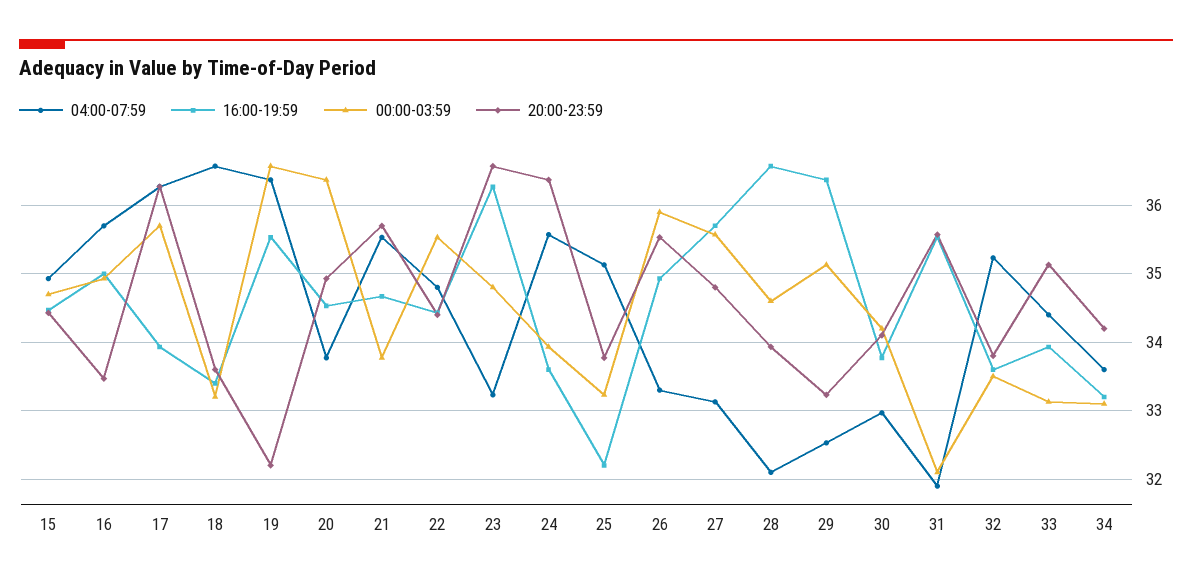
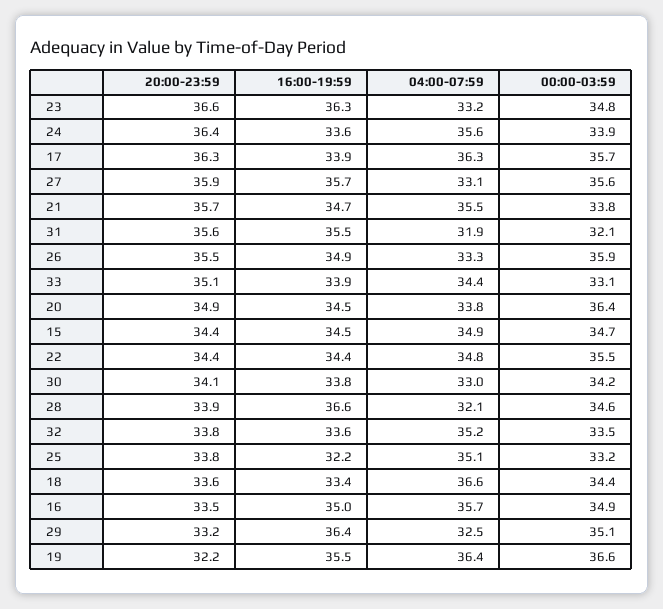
  {
    "04:00-07:59": {
      "15": 34.9,
      "16": 35.7,
      "17": 36.3,
      "18": 36.6,
      "19": 36.4,
      "20": 33.8,
      "21": 35.5,
      "22": 34.8,
      "23": 33.2,
      "24": 35.6,
      "25": 35.1,
      "26": 33.3,
      "27": 33.1,
      "28": 32.1,
      "29": 32.5,
      "30": 33,
      "31": 31.9,
      "32": 35.2,
-     "33": 34.4,
+     "33": 34.4
-     "34": 33.6
    },
    "16:00-19:59": {
      "15": 34.5,
      "16": 35,
      "17": 33.9,
      "18": 33.4,
      "19": 35.5,
      "20": 34.5,
      "21": 34.7,
      "22": 34.4,
      "23": 36.3,
      "24": 33.6,
      "25": 32.2,
      "26": 34.9,
      "27": 35.7,
      "28": 36.6,
      "29": 36.4,
      "30": 33.8,
      "31": 35.5,
      "32": 33.6,
-     "33": 33.9,
+     "33": 33.9
-     "34": 33.2
    },
    "00:00-03:59": {
      "15": 34.7,
      "16": 34.9,
      "17": 35.7,
-     "18": 33.2,
+     "18": 34.4,
      "19": 36.6,
      "20": 36.4,
      "21": 33.8,
      "22": 35.5,
      "23": 34.8,
      "24": 33.9,
      "25": 33.2,
      "26": 35.9,
      "27": 35.6,
      "28": 34.6,
      "29": 35.1,
      "30": 34.2,
      "31": 32.1,
      "32": 33.5,
-     "33": 33.1,
+     "33": 33.1
-     "34": 33.1
    },
    "20:00-23:59": {
      "15": 34.4,
      "16": 33.5,
      "17": 36.3,
      "18": 33.6,
      "19": 32.2,
      "20": 34.9,
      "21": 35.7,
      "22": 34.4,
      "23": 36.6,
      "24": 36.4,
      "25": 33.8,
      "26": 35.5,
-     "27": 34.8,
+     "27": 35.9,
      "28": 33.9,
      "29": 33.2,
      "30": 34.1,
      "31": 35.6,
      "32": 33.8,
-     "33": 35.1,
+     "33": 35.1
-     "34": 34.2
    }
  }

